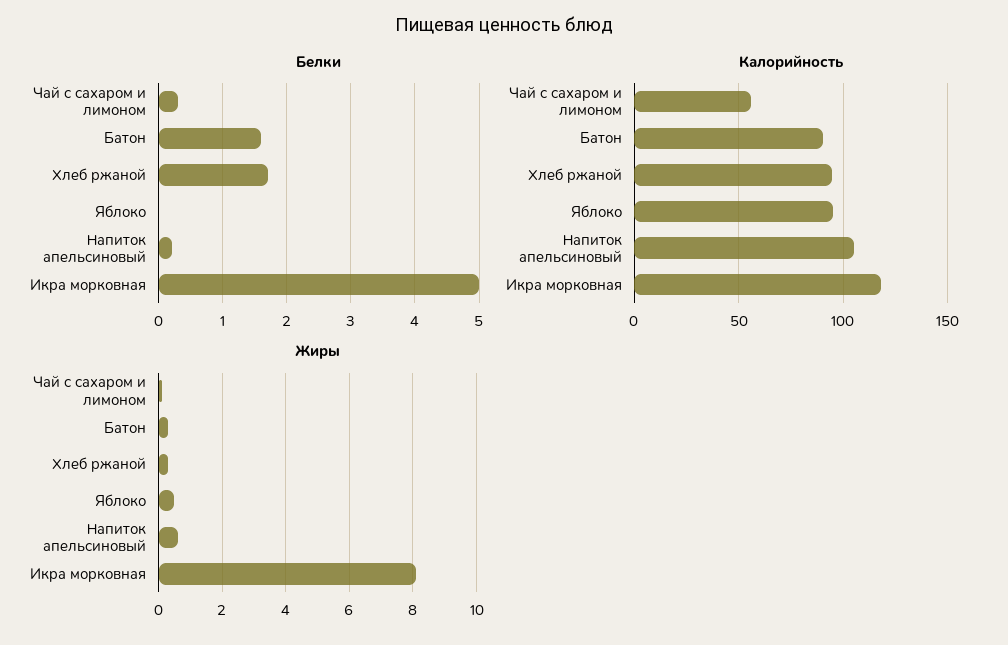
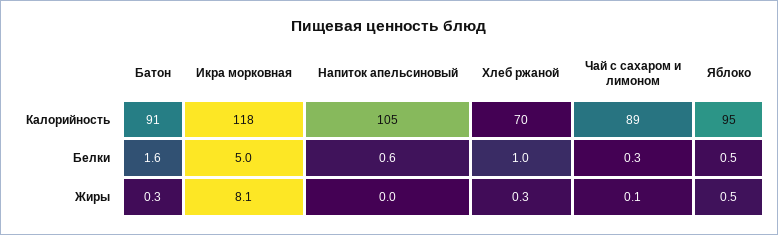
  {
    "Белки": {
      "Чай с сахаром и лимоном": 0.3,
      "Батон": 1.6,
-     "Хлеб ржаной": 1.7,
+     "Хлеб ржаной": 1,
-     "Яблоко": 0,
+     "Яблоко": 0.5,
-     "Напиток апельсиновый": 0.2,
+     "Напиток апельсиновый": 0.6,
      "Икра морковная": 5
    },
    "Калорийность": {
-     "Чай с сахаром и лимоном": 55,
+     "Чай с сахаром и лимоном": 89,
      "Батон": 91,
-     "Хлеб ржаной": 95,
+     "Хлеб ржаной": 70,
      "Яблоко": 95,
      "Напиток апельсиновый": 105,
      "Икра морковная": 118
    },
    "Жиры": {
      "Чай с сахаром и лимоном": 0.1,
      "Батон": 0.3,
      "Хлеб ржаной": 0.3,
      "Яблоко": 0.5,
-     "Напиток апельсиновый": 0.6,
+     "Напиток апельсиновый": 0,
      "Икра морковная": 8.1
    }
  }

